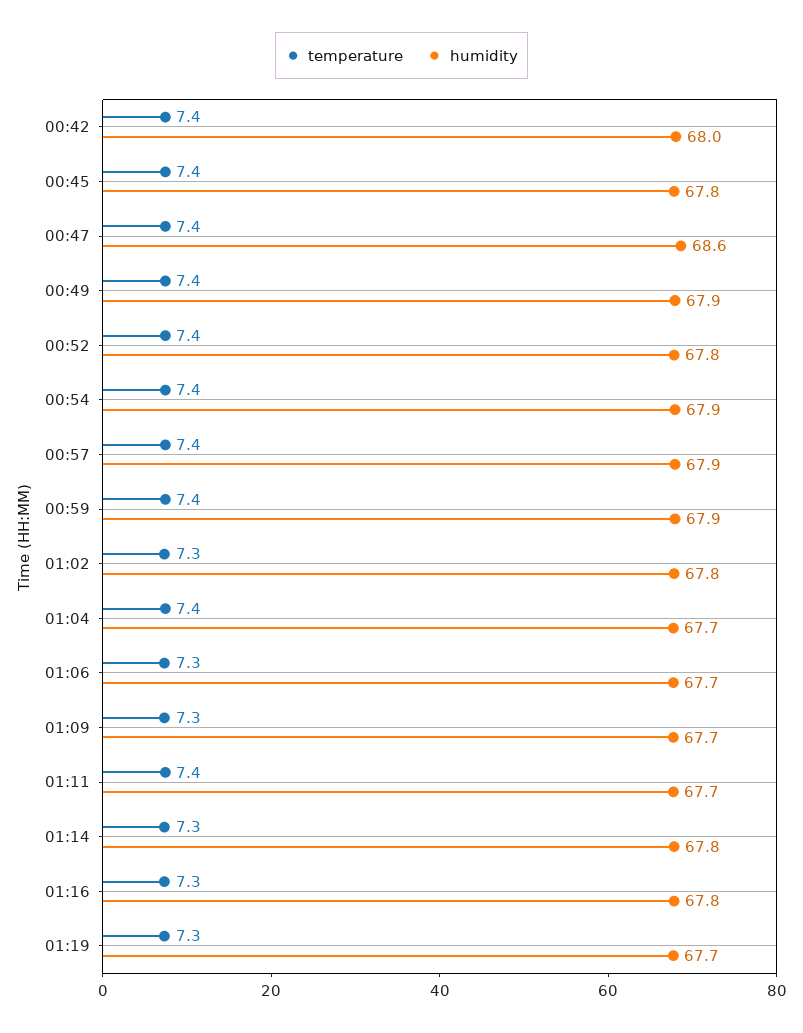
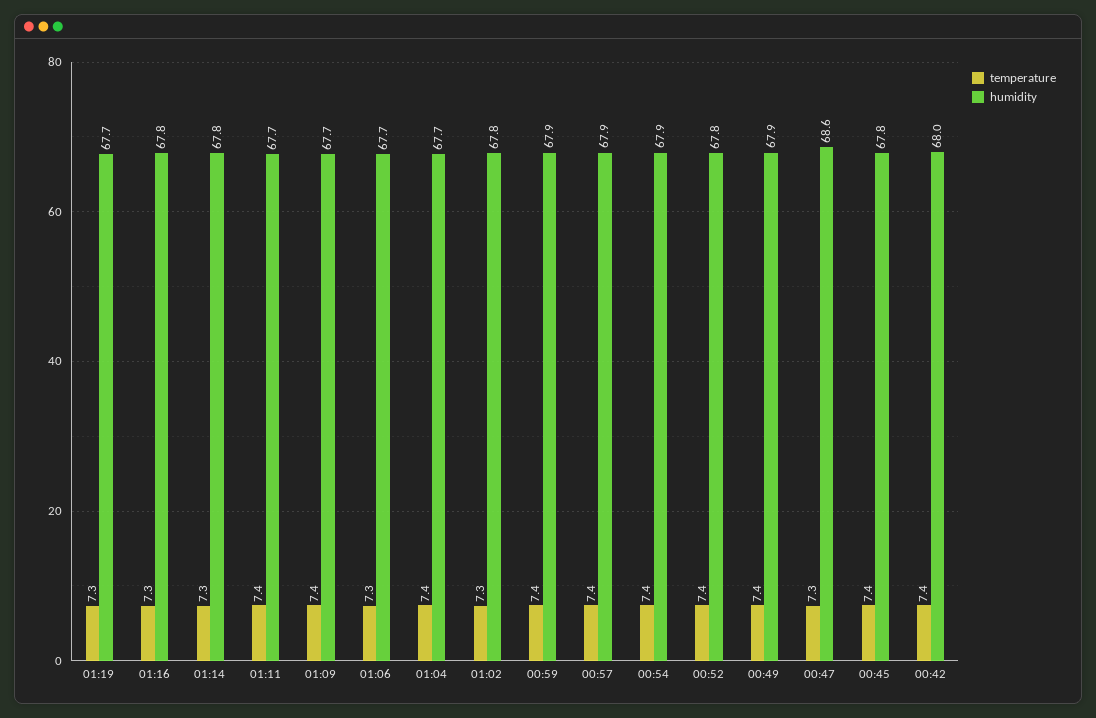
  {
    "temperature": {
      "00:42": 7.4,
      "00:45": 7.4,
-     "00:47": 7.4,
+     "00:47": 7.3,
      "00:49": 7.4,
      "00:52": 7.4,
      "00:54": 7.4,
      "00:57": 7.4,
      "00:59": 7.4,
      "01:02": 7.3,
      "01:04": 7.4,
      "01:06": 7.3,
-     "01:09": 7.3,
+     "01:09": 7.4,
      "01:11": 7.4,
      "01:14": 7.3,
      "01:16": 7.3,
      "01:19": 7.3
    },
    "humidity": {
      "00:42": 68,
      "00:45": 67.8,
      "00:47": 68.6,
      "00:49": 67.9,
      "00:52": 67.8,
      "00:54": 67.9,
      "00:57": 67.9,
      "00:59": 67.9,
      "01:02": 67.8,
      "01:04": 67.7,
      "01:06": 67.7,
      "01:09": 67.7,
      "01:11": 67.7,
      "01:14": 67.8,
      "01:16": 67.8,
      "01:19": 67.7
    }
  }

